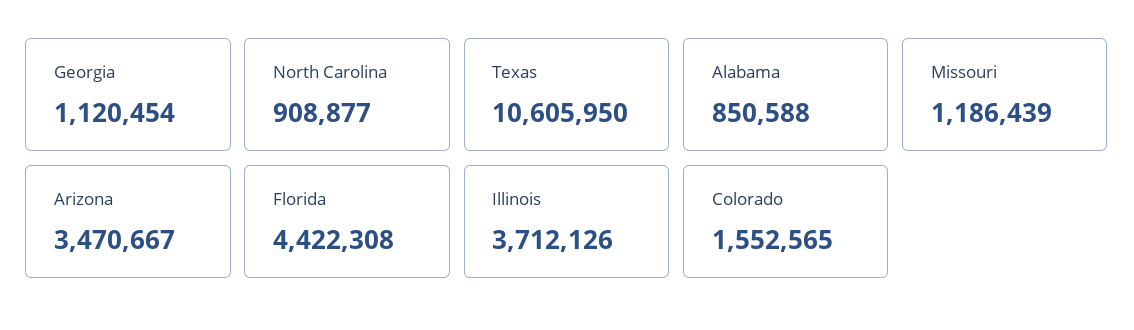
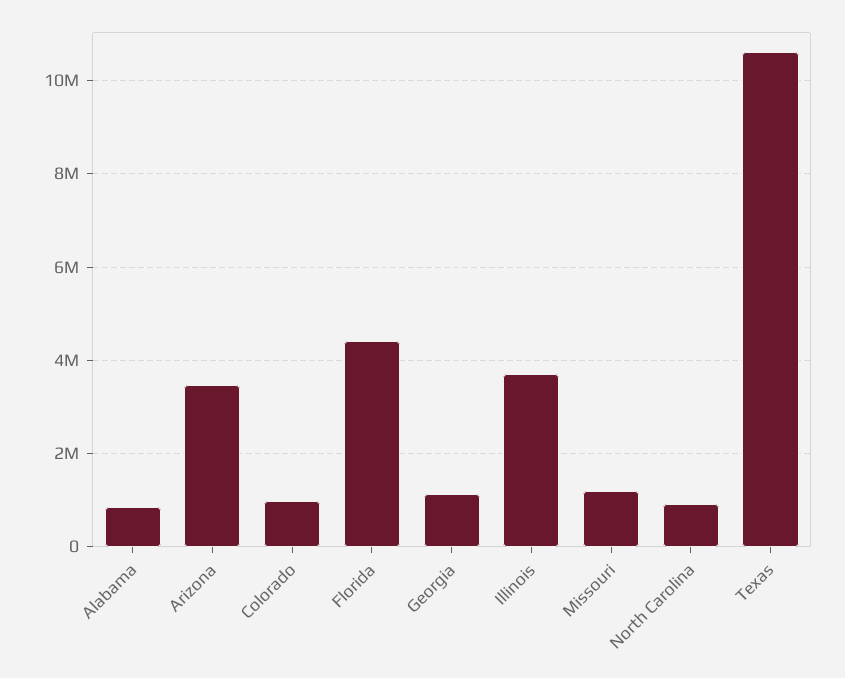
  {
    "Georgia": 1120454,
    "North Carolina": 908877,
    "Texas": 10605950,
    "Alabama": 850588,
    "Missouri": 1186439,
    "Arizona": 3470667,
    "Florida": 4422308,
    "Illinois": 3712126,
-   "Colorado": 1552565
+   "Colorado": 1000000
  }

